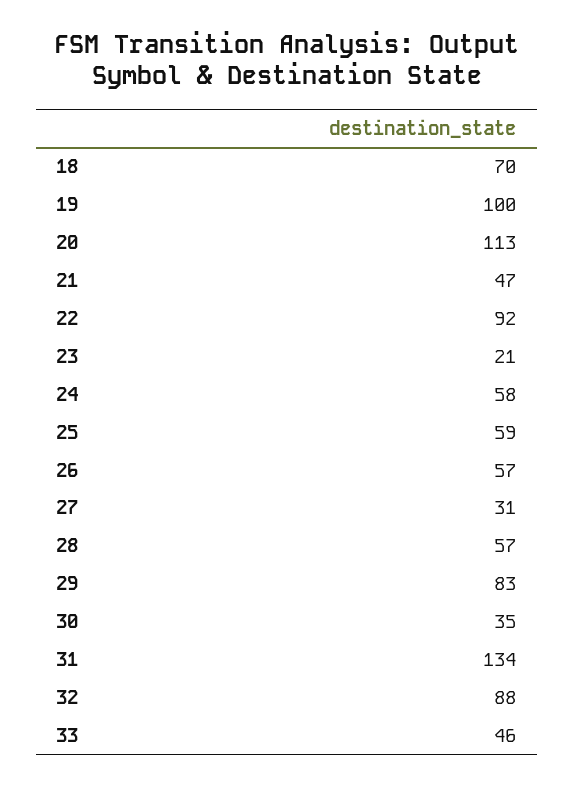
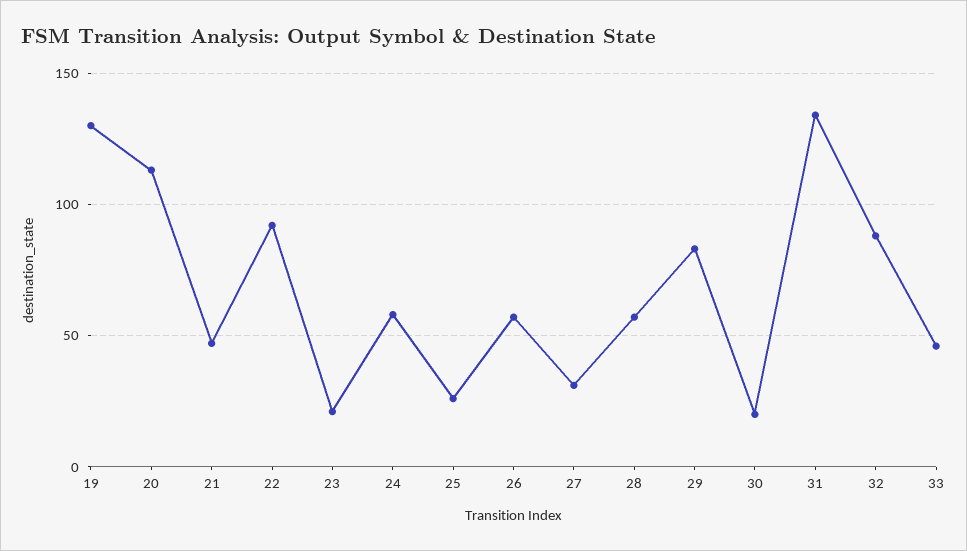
  {
-   "18": 70,
-   "19": 100,
+   "19": 130,
    "20": 113,
    "21": 47,
    "22": 92,
    "23": 21,
    "24": 58,
-   "25": 59,
+   "25": 25,
    "26": 57,
    "27": 31,
    "28": 57,
    "29": 83,
-   "30": 35,
+   "30": 20,
    "31": 134,
    "32": 88,
    "33": 46
  }

